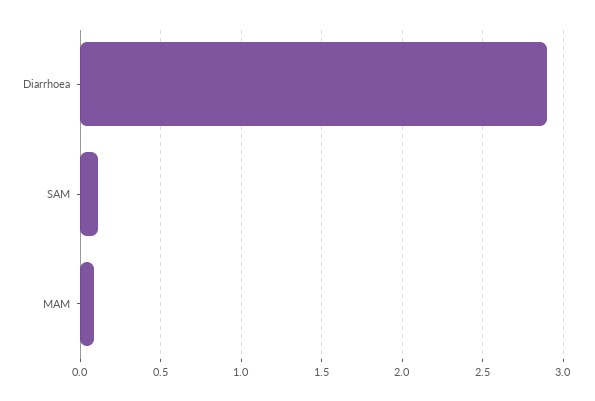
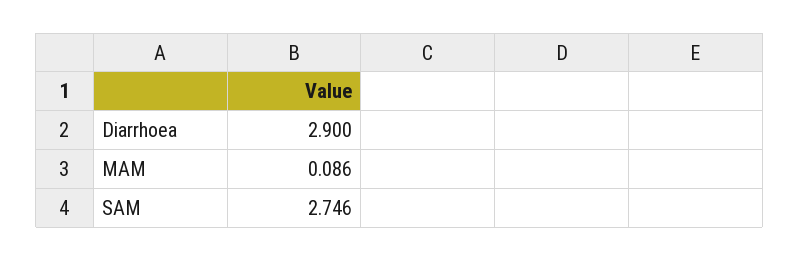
  {
    "Diarrhoea": 2.9,
-   "SAM": 0.1,
+   "SAM": 2.746,
    "MAM": 0.086
  }

